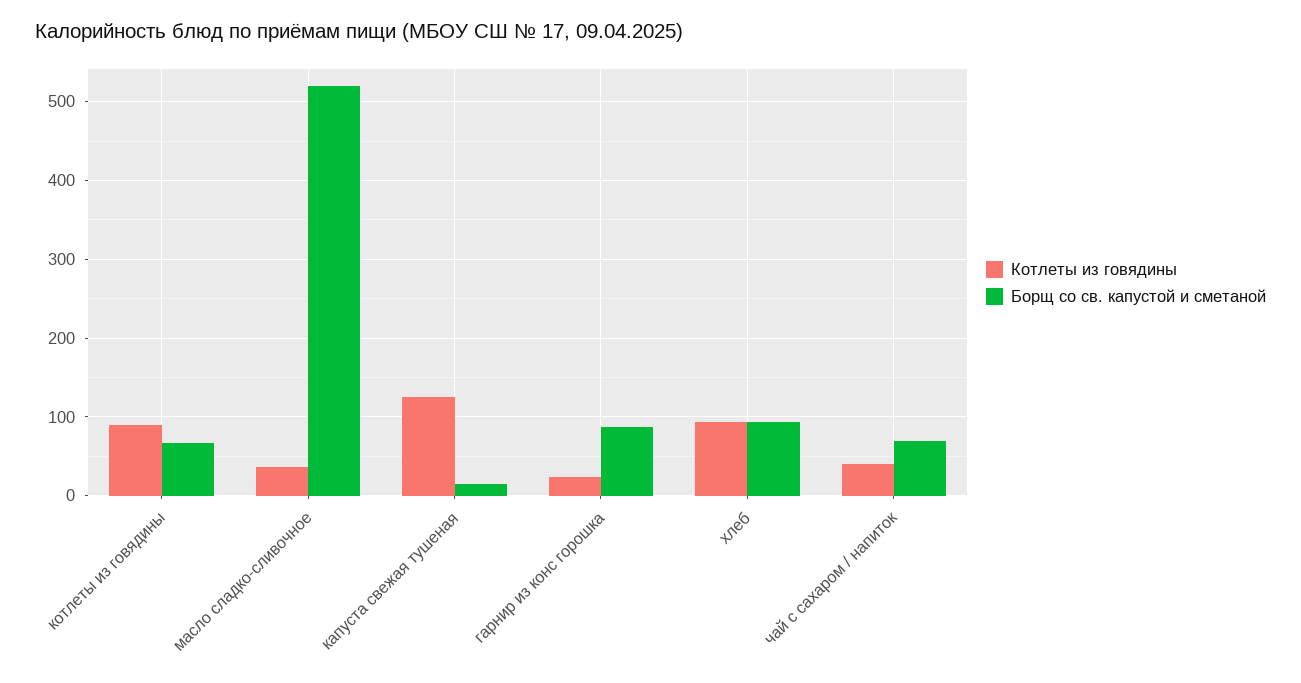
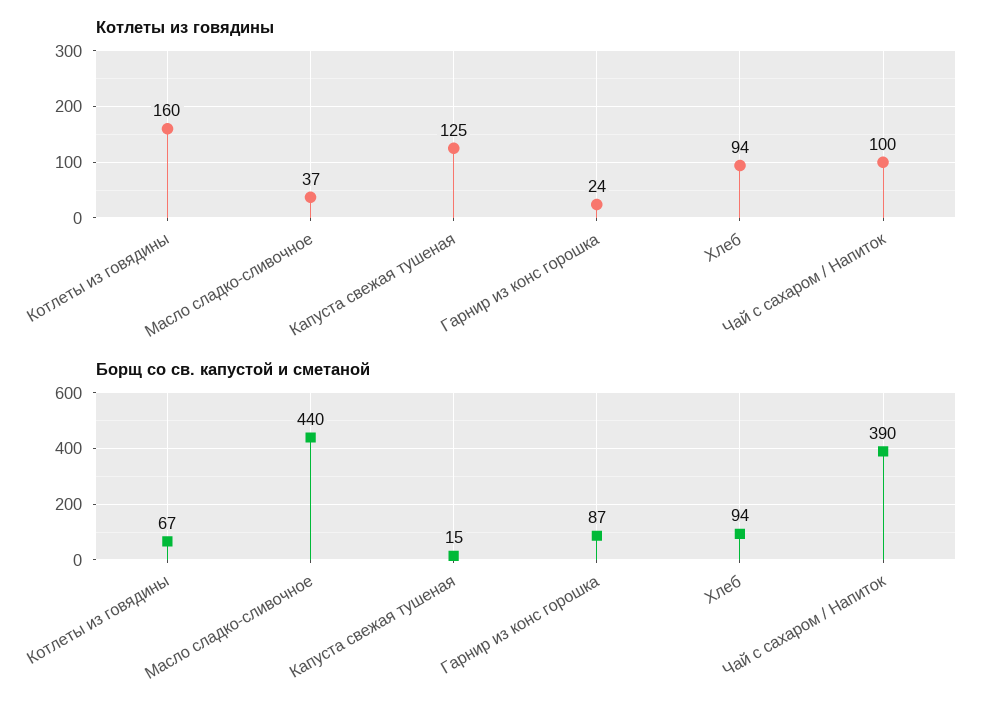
  {
    "Котлеты из говядины": {
-     "котлеты из говядины": 90,
+     "котлеты из говядины": 160,
      "масло сладко-сливочное": 37,
      "капуста свежая тушеная": 125,
      "гарнир из конс горошка": 24,
      "хлеб": 94,
-     "чай с сахаром / напиток": 40
+     "чай с сахаром / напиток": 100
    },
    "Борщ со св. капустой и сметаной": {
      "котлеты из говядины": 67,
-     "масло сладко-сливочное": 520,
+     "масло сладко-сливочное": 440,
      "капуста свежая тушеная": 15,
      "гарнир из конс горошка": 87,
      "хлеб": 94,
-     "чай с сахаром / напиток": 70
+     "чай с сахаром / напиток": 390
    }
  }

